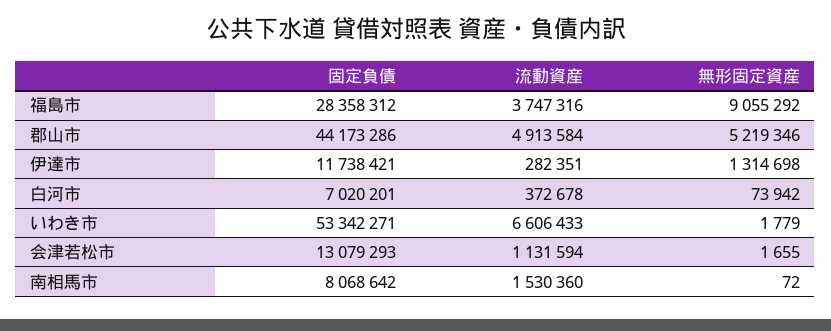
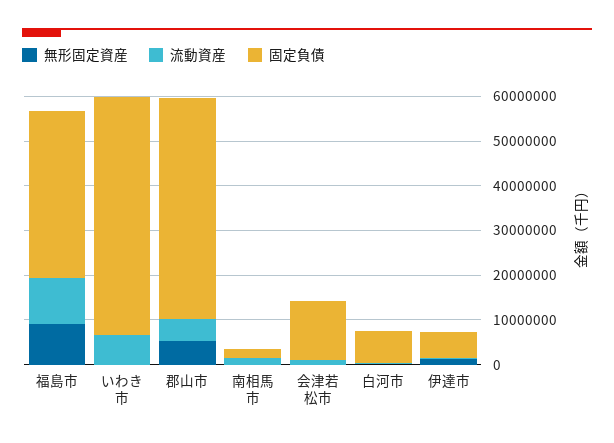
  {
    "固定負債": {
-     "福島市": 28358312,
+     "福島市": 38000000,
-     "郡山市": 44173286,
+     "郡山市": 50000000,
-     "伊達市": 11738421,
+     "伊達市": 6000000,
      "白河市": 7020201,
      "いわき市": 53342271,
      "会津若松市": 13079293,
-     "南相馬市": 8068642
+     "南相馬市": 2000000
    },
    "流動資産": {
-     "福島市": 3747316,
+     "福島市": 10000000,
      "郡山市": 4913584,
      "伊達市": 282351,
      "白河市": 372678,
      "いわき市": 6606433,
      "会津若松市": 1131594,
      "南相馬市": 1530360
    },
    "無形固定資産": {
      "福島市": 9055292,
      "郡山市": 5219346,
      "伊達市": 1314698,
      "白河市": 73942,
      "いわき市": 1779,
      "会津若松市": 1655,
      "南相馬市": 72
    }
  }

